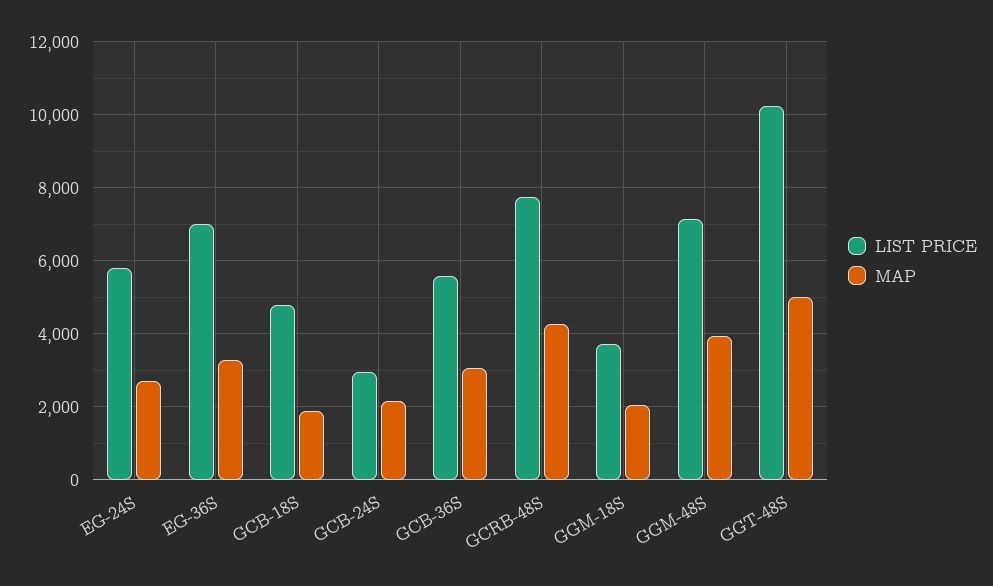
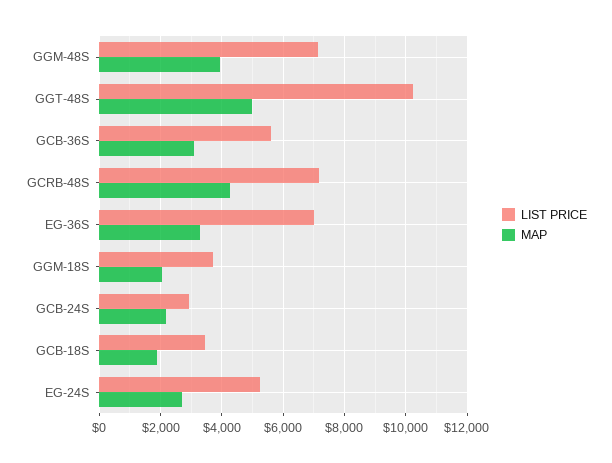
  {
    "LIST PRICE": {
-     "EG-24S": 5800,
+     "EG-24S": 5200,
      "EG-36S": 7000,
-     "GCB-18S": 4800,
+     "GCB-18S": 3400,
      "GCB-24S": 3000,
      "GCB-36S": 5600,
-     "GCRB-48S": 7800,
+     "GCRB-48S": 7200,
      "GGM-18S": 3800,
      "GGM-48S": 7200,
      "GGT-48S": 10200
    },
    "MAP": {
      "EG-24S": 2800,
      "EG-36S": 3200,
      "GCB-18S": 1800,
      "GCB-24S": 2200,
      "GCB-36S": 3000,
      "GCRB-48S": 4200,
      "GGM-18S": 2000,
      "GGM-48S": 4000,
      "GGT-48S": 5000
    }
  }

